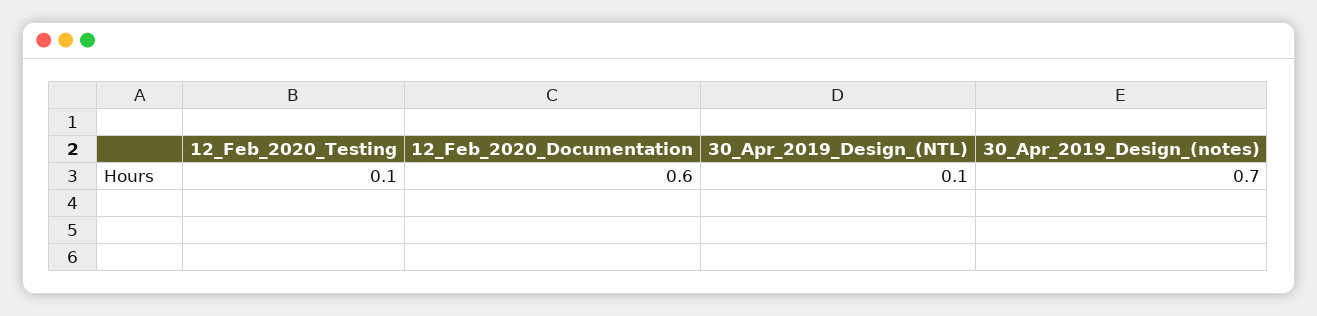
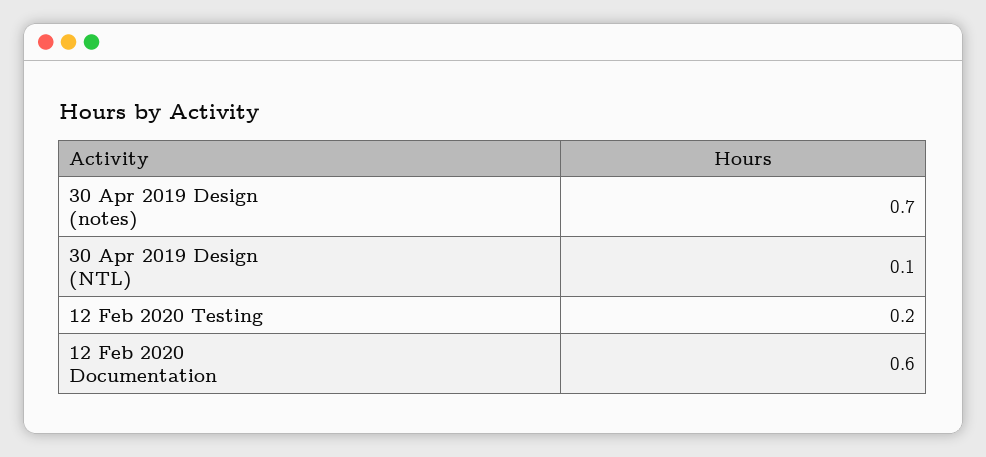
  {
-   "12_Feb_2020_Testing": 0.1,
+   "12_Feb_2020_Testing": 0.2,
    "12_Feb_2020_Documentation": 0.6,
    "30_Apr_2019_Design_(NTL)": 0.1,
    "30_Apr_2019_Design_(notes)": 0.7
  }

